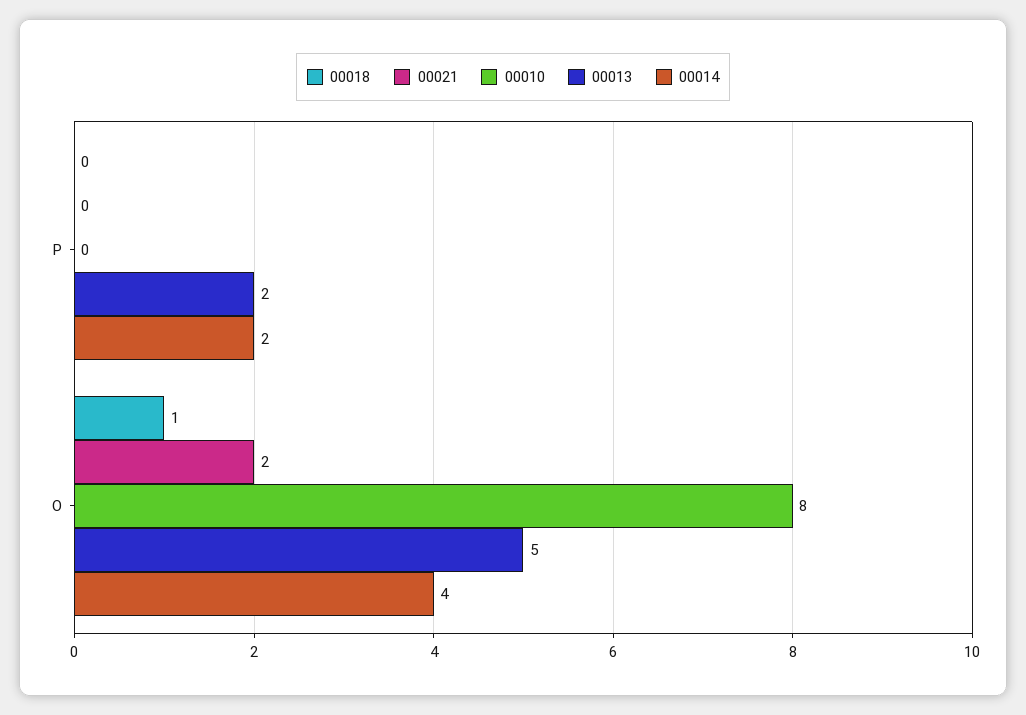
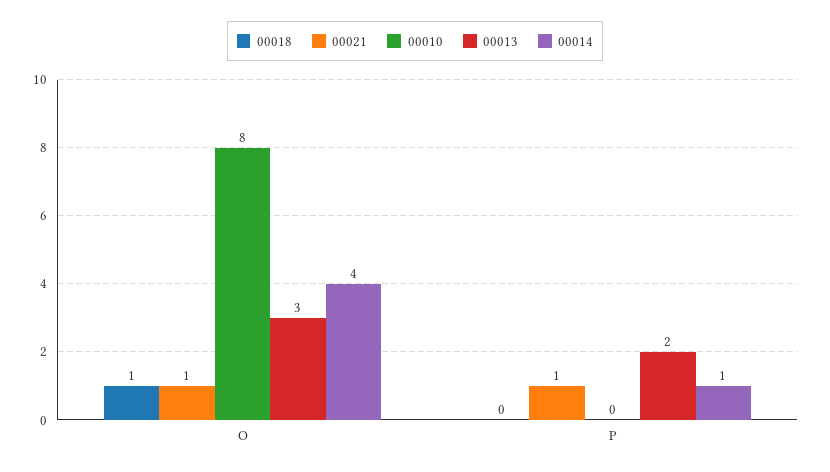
  {
    "00018": {
      "P": 0,
      "O": 1
    },
    "00021": {
-     "P": 0,
+     "P": 1,
-     "O": 2
+     "O": 1
    },
    "00010": {
      "P": 0,
      "O": 8
    },
    "00013": {
      "P": 2,
-     "O": 5
+     "O": 3
    },
    "00014": {
-     "P": 2,
+     "P": 1,
      "O": 4
    }
  }

